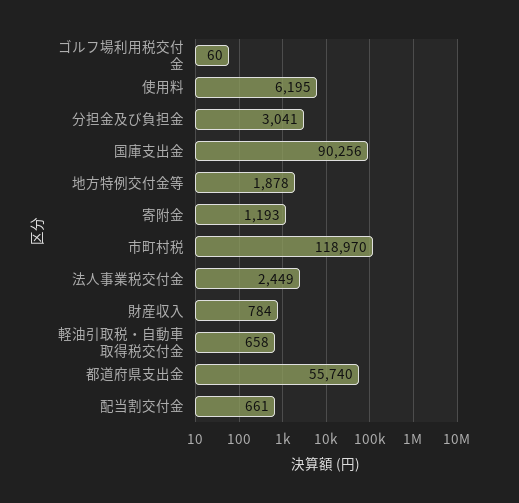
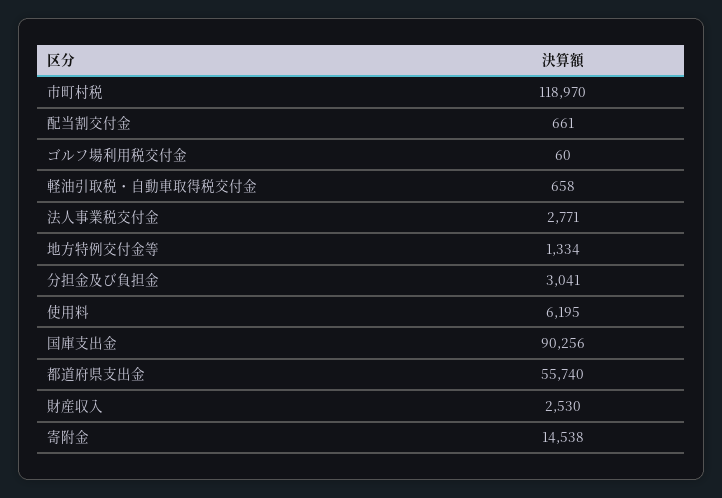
  {
    "ゴルフ場利用税交付金": 60,
    "使用料": 6195,
    "分担金及び負担金": 3041,
    "国庫支出金": 90256,
-   "地方特例交付金等": 1878,
+   "地方特例交付金等": 1334,
-   "寄附金": 1193,
+   "寄附金": 14538,
    "市町村税": 118970,
-   "法人事業税交付金": 2449,
+   "法人事業税交付金": 2771,
-   "財産収入": 784,
+   "財産収入": 2530,
    "軽油引取税・自動車取得税交付金": 658,
    "都道府県支出金": 55740,
    "配当割交付金": 661
  }

